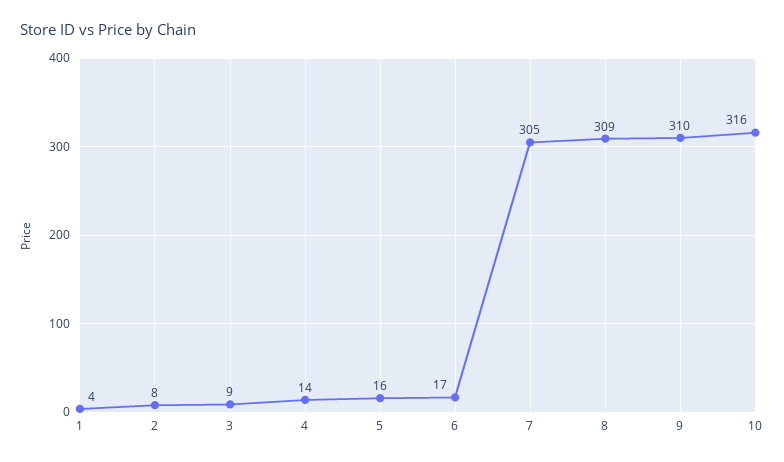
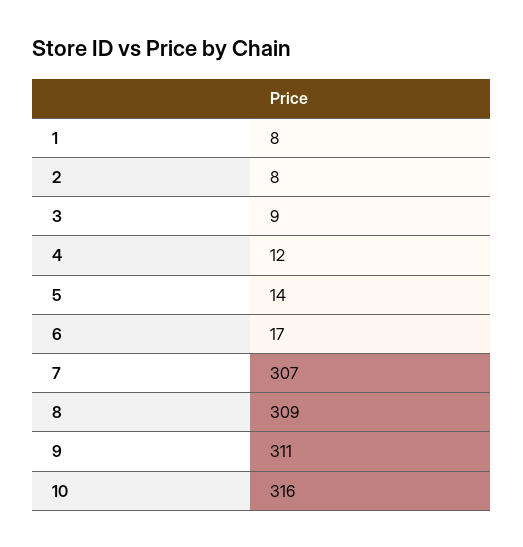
  {
-   "1": 4,
+   "1": 8,
    "2": 8,
    "3": 9,
-   "4": 14,
+   "4": 12,
-   "5": 16,
+   "5": 14,
    "6": 17,
-   "7": 305,
+   "7": 307,
    "8": 309,
-   "9": 310,
+   "9": 311,
    "10": 316
  }

